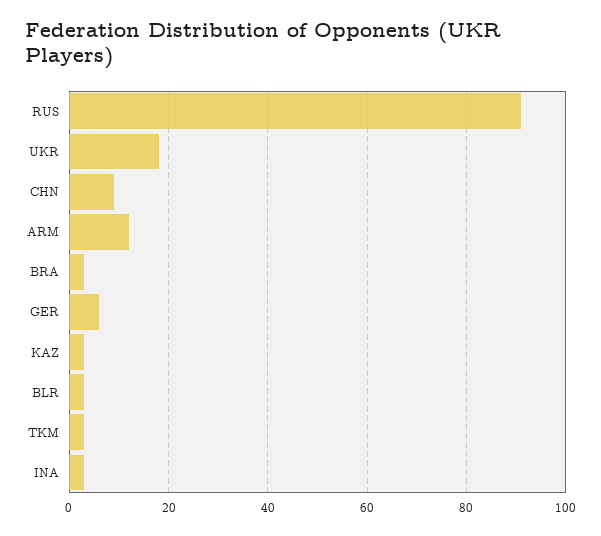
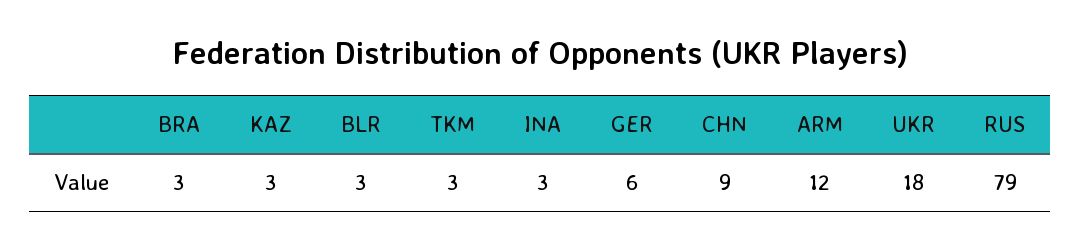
  {
-   "RUS": 90,
+   "RUS": 79,
    "UKR": 18,
    "CHN": 9,
    "ARM": 12,
    "BRA": 3,
    "GER": 6,
    "KAZ": 3,
    "BLR": 3,
    "TKM": 3,
    "INA": 3
  }

